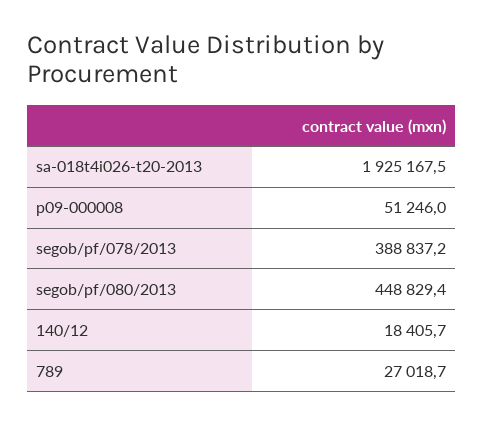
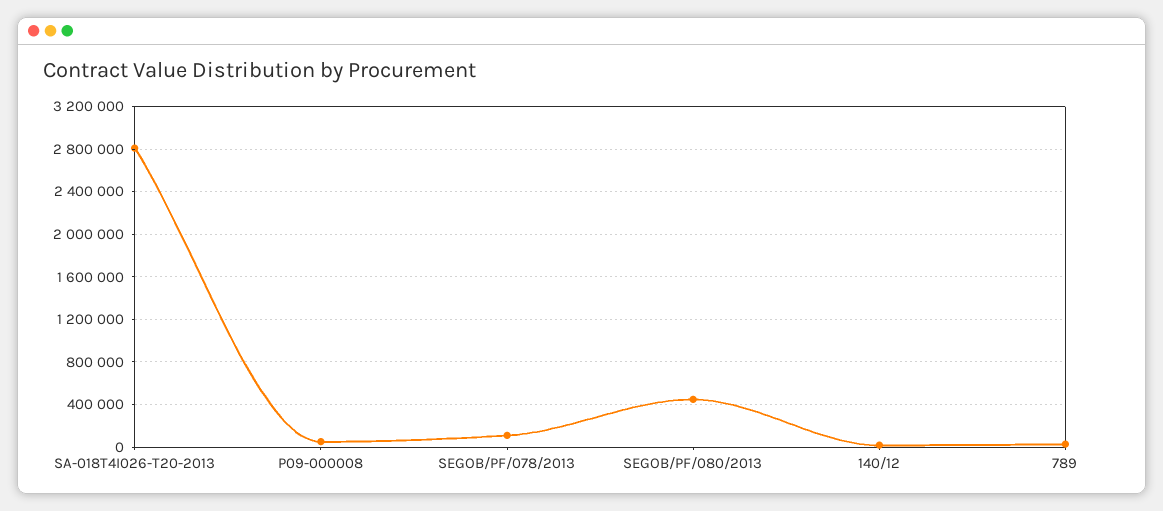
  {
-   "sa-018t4i026-t20-2013": 1925167.5,
+   "sa-018t4i026-t20-2013": 2800000,
    "p09-000008": 51246,
-   "segob/pf/078/2013": 388837.2,
+   "segob/pf/078/2013": 100000,
    "segob/pf/080/2013": 448829.4,
    "140/12": 18405.7,
    "789": 27018.7
  }

